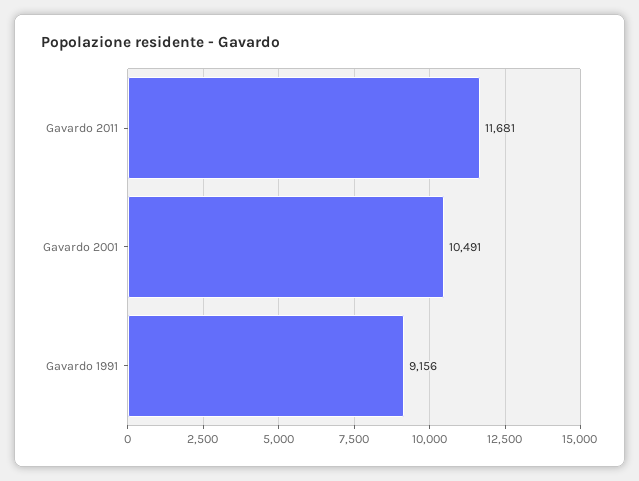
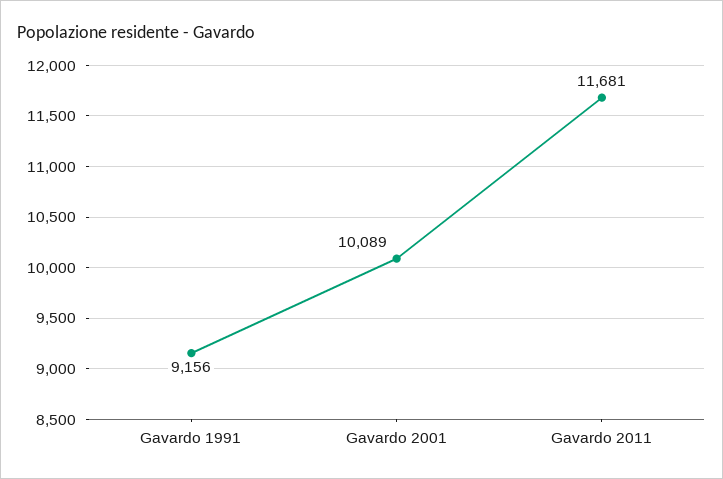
  {
    "Gavardo 2011": 11681,
-   "Gavardo 2001": 10491,
+   "Gavardo 2001": 10089,
    "Gavardo 1991": 9156
  }

